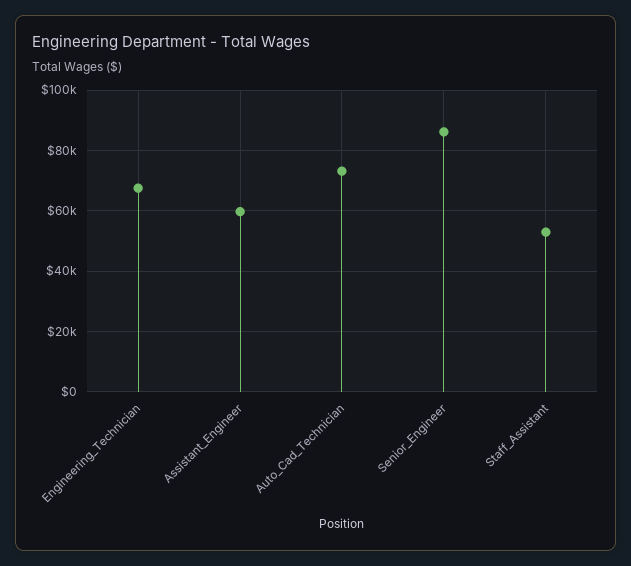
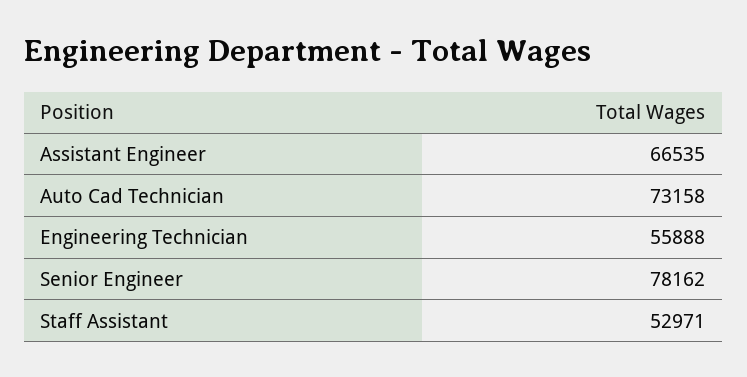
  {
-   "Engineering_Technician": 68000,
+   "Engineering_Technician": 55888,
-   "Assistant_Engineer": 60000,
+   "Assistant_Engineer": 66535,
    "Auto_Cad_Technician": 73158,
-   "Senior_Engineer": 86000,
+   "Senior_Engineer": 78162,
    "Staff_Assistant": 52971
  }

